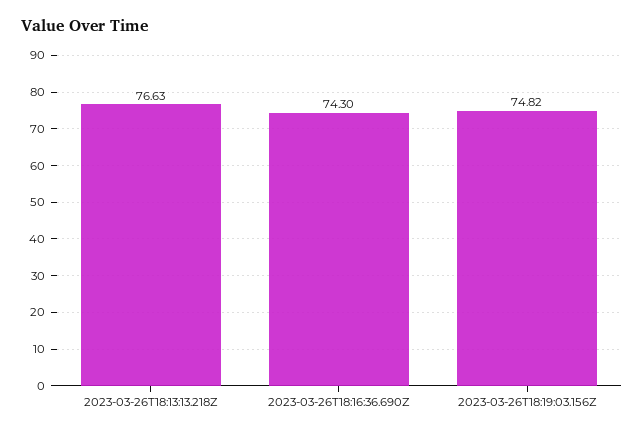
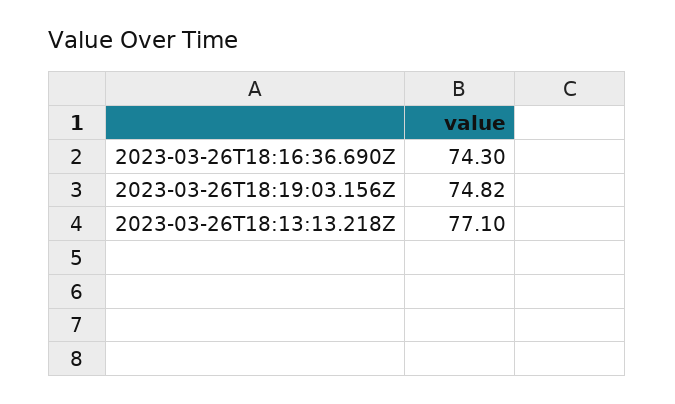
  {
-   "2023-03-26T18:13:13.218Z": 76.63,
+   "2023-03-26T18:13:13.218Z": 77.1,
    "2023-03-26T18:16:36.690Z": 74.3,
    "2023-03-26T18:19:03.156Z": 74.82
  }

